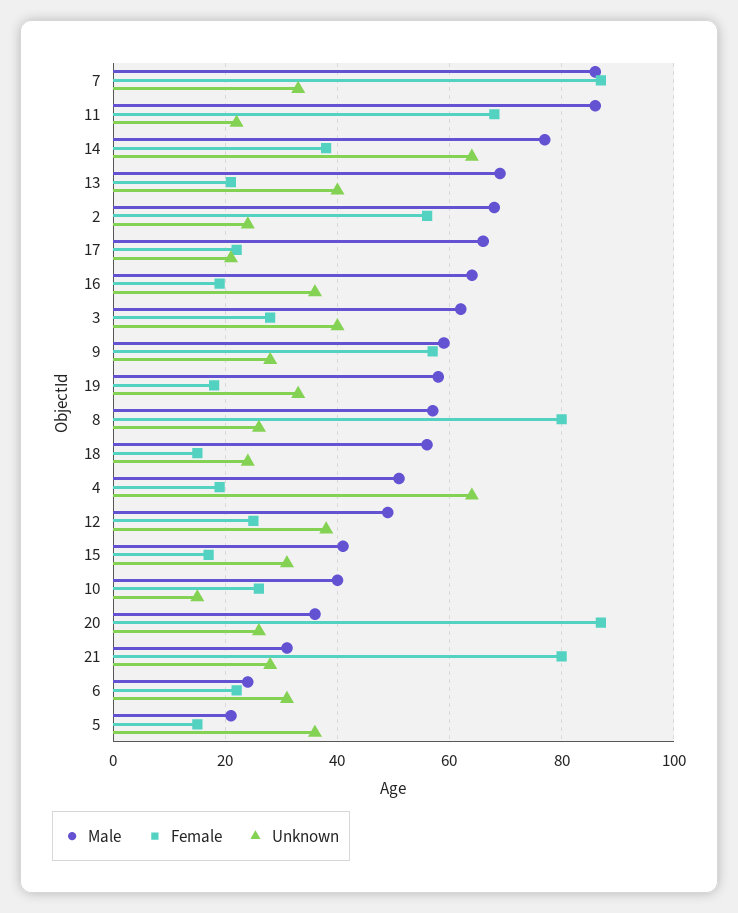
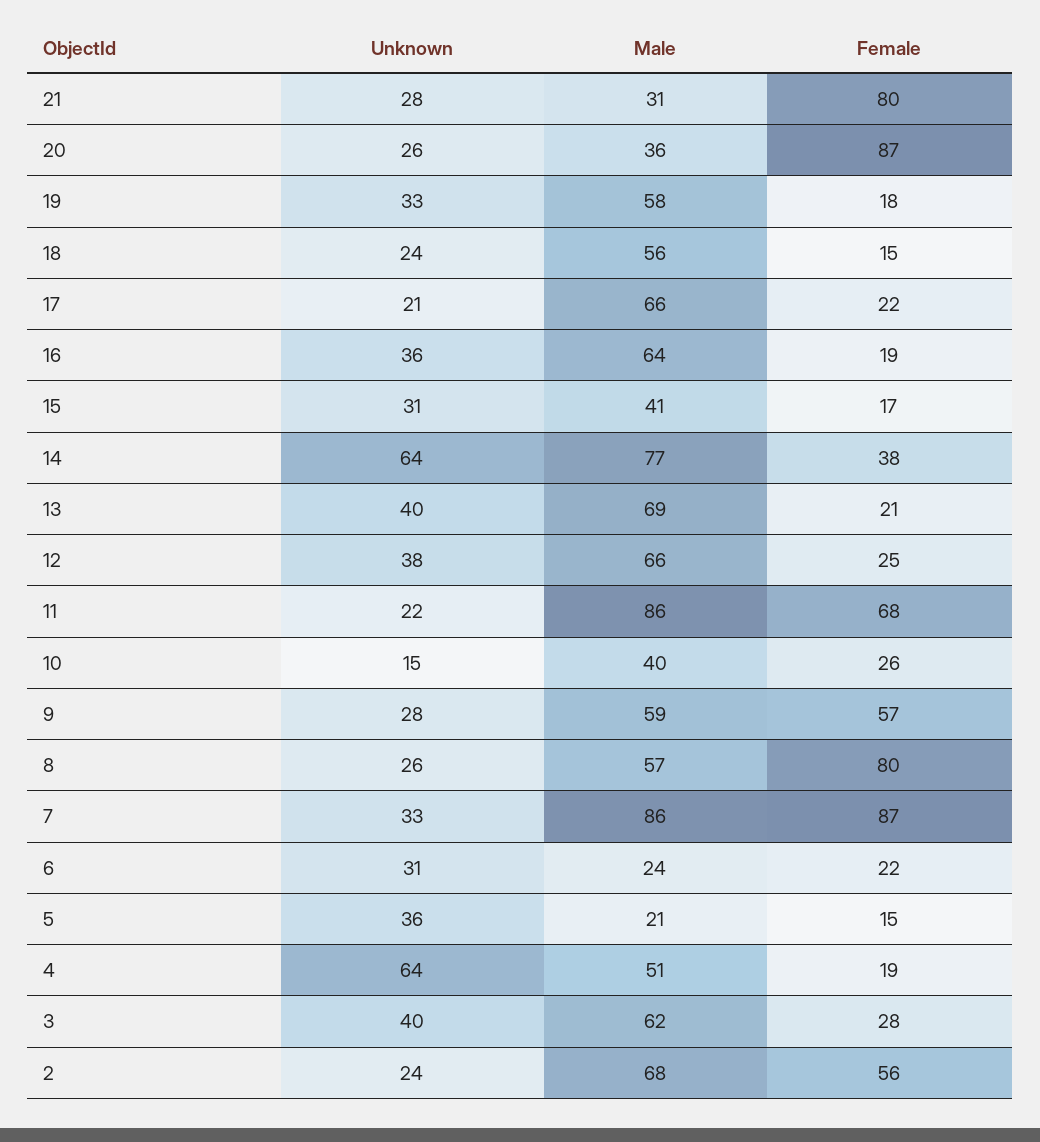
  {
    "Male": {
      "7": 86,
      "11": 86,
      "14": 77,
      "13": 69,
      "2": 68,
      "17": 66,
      "16": 64,
      "3": 62,
      "9": 59,
      "19": 58,
      "8": 57,
      "18": 56,
      "4": 51,
-     "12": 50,
+     "12": 66,
      "15": 41,
      "10": 40,
      "20": 36,
      "21": 31,
      "6": 24,
      "5": 21
    },
    "Female": {
      "7": 87,
      "11": 68,
      "14": 38,
      "13": 21,
      "2": 56,
      "17": 22,
      "16": 19,
      "3": 28,
      "9": 57,
      "19": 18,
      "8": 80,
      "18": 15,
      "4": 19,
      "12": 25,
      "15": 17,
      "10": 26,
      "20": 87,
      "21": 80,
      "6": 22,
      "5": 15
    },
    "Unknown": {
      "7": 33,
      "11": 22,
      "14": 64,
      "13": 40,
      "2": 24,
      "17": 21,
      "16": 36,
      "3": 40,
      "9": 28,
      "19": 33,
      "8": 26,
      "18": 24,
      "4": 64,
      "12": 38,
      "15": 31,
      "10": 15,
      "20": 26,
      "21": 28,
      "6": 31,
      "5": 36
    }
  }

